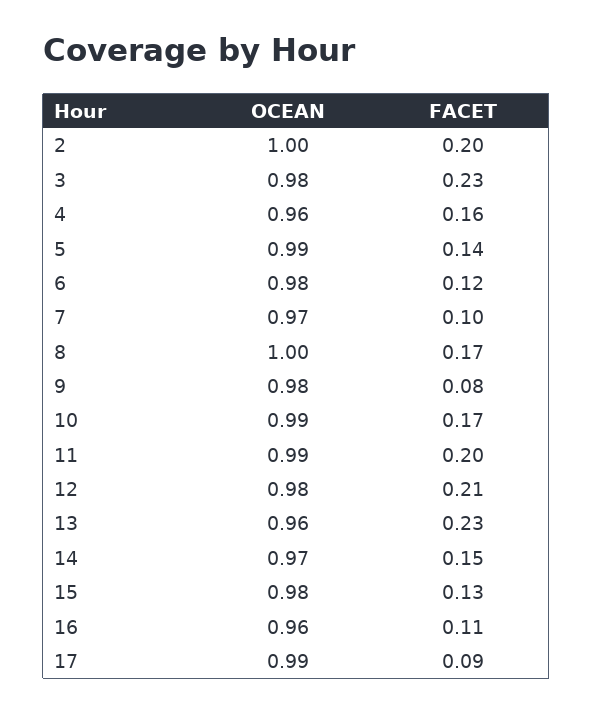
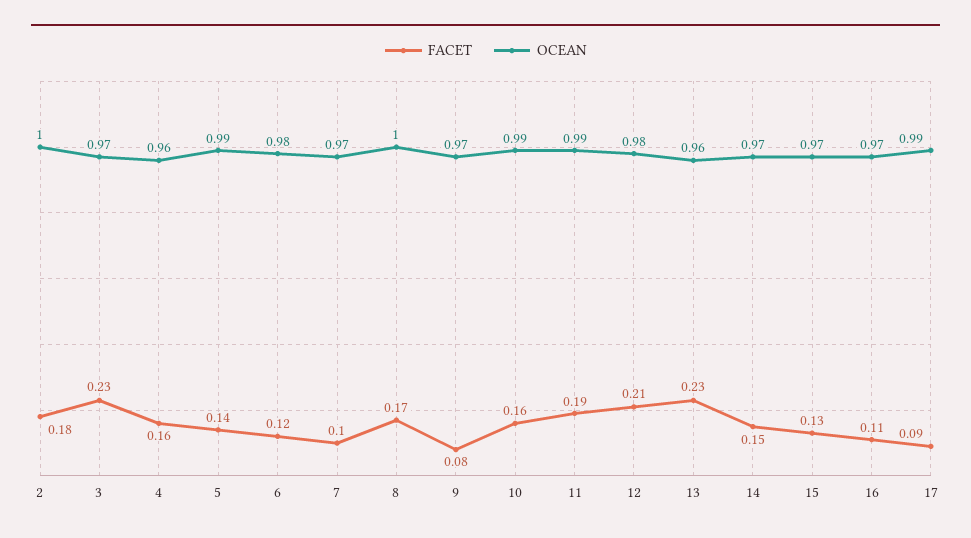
  {
    "OCEAN": {
      "2": 1,
-     "3": 0.98,
+     "3": 0.97,
      "4": 0.96,
      "5": 0.99,
      "6": 0.98,
      "7": 0.97,
      "8": 1,
-     "9": 0.98,
+     "9": 0.97,
      "10": 0.99,
      "11": 0.99,
      "12": 0.98,
      "13": 0.96,
      "14": 0.97,
-     "15": 0.98,
+     "15": 0.97,
-     "16": 0.96,
+     "16": 0.97,
      "17": 0.99
    },
    "FACET": {
-     "2": 0.2,
+     "2": 0.18,
      "3": 0.23,
      "4": 0.16,
      "5": 0.14,
      "6": 0.12,
      "7": 0.1,
      "8": 0.17,
      "9": 0.08,
-     "10": 0.17,
+     "10": 0.16,
-     "11": 0.2,
+     "11": 0.19,
      "12": 0.21,
      "13": 0.23,
      "14": 0.15,
      "15": 0.13,
      "16": 0.11,
      "17": 0.09
    }
  }

